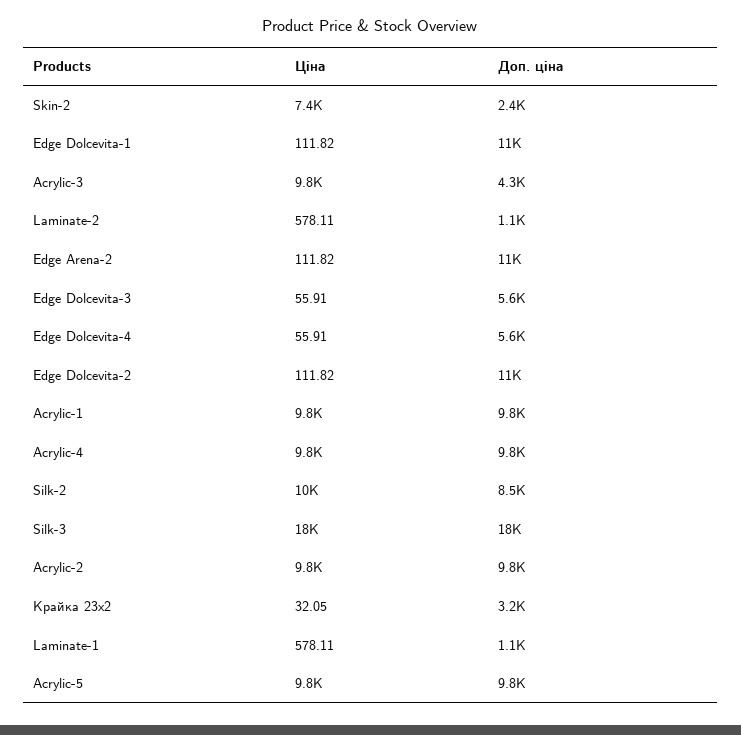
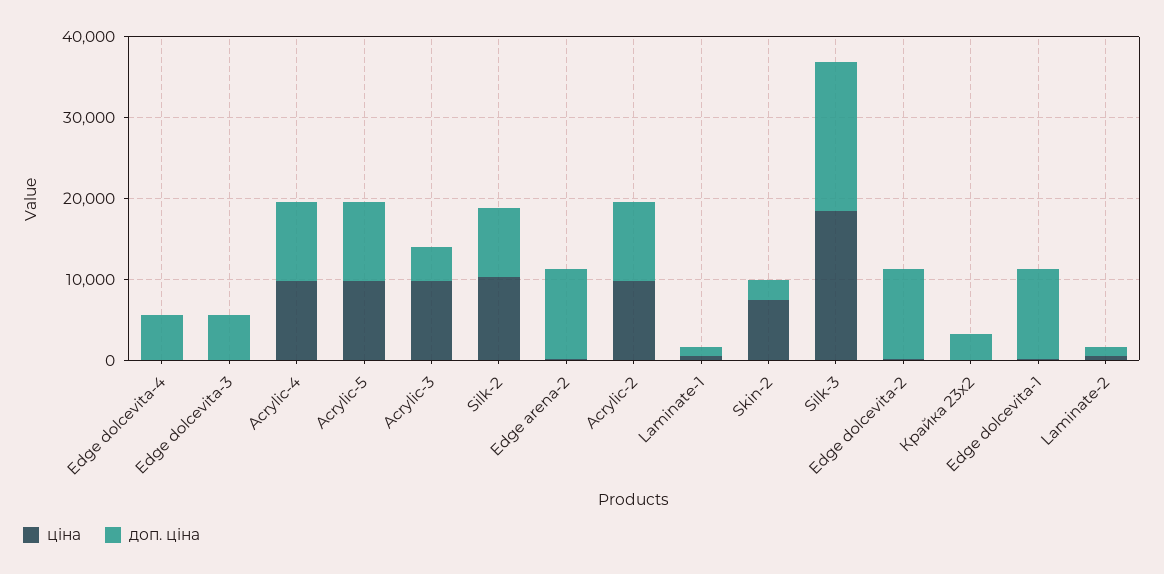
  {
    "Ціна": {
      "Skin-2": 7400,
      "Edge Dolcevita-1": 111.82,
      "Acrylic-3": 9800,
      "Laminate-2": 578.11,
      "Edge Arena-2": 111.82,
      "Edge Dolcevita-3": 55.91,
      "Edge Dolcevita-4": 55.91,
      "Edge Dolcevita-2": 111.82,
-     "Acrylic-1": 9800,
      "Acrylic-4": 9800,
      "Silk-2": 10000,
      "Silk-3": 18000,
      "Acrylic-2": 9800,
      "Крайка 23x2": 32.05,
      "Laminate-1": 578.11,
      "Acrylic-5": 9800
    },
    "Доп. ціна": {
      "Skin-2": 2400,
      "Edge Dolcevita-1": 11000,
      "Acrylic-3": 4300,
      "Laminate-2": 1100,
      "Edge Arena-2": 11000,
      "Edge Dolcevita-3": 5600,
      "Edge Dolcevita-4": 5600,
      "Edge Dolcevita-2": 11000,
-     "Acrylic-1": 9800,
      "Acrylic-4": 9800,
      "Silk-2": 8500,
      "Silk-3": 18000,
      "Acrylic-2": 9800,
      "Крайка 23x2": 3200,
      "Laminate-1": 1100,
      "Acrylic-5": 9800
    }
  }

